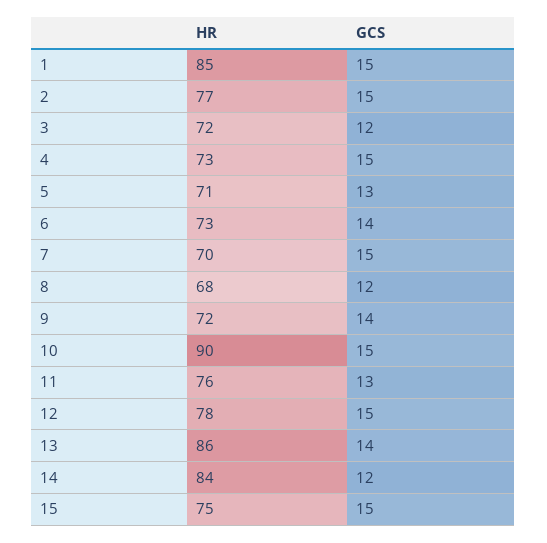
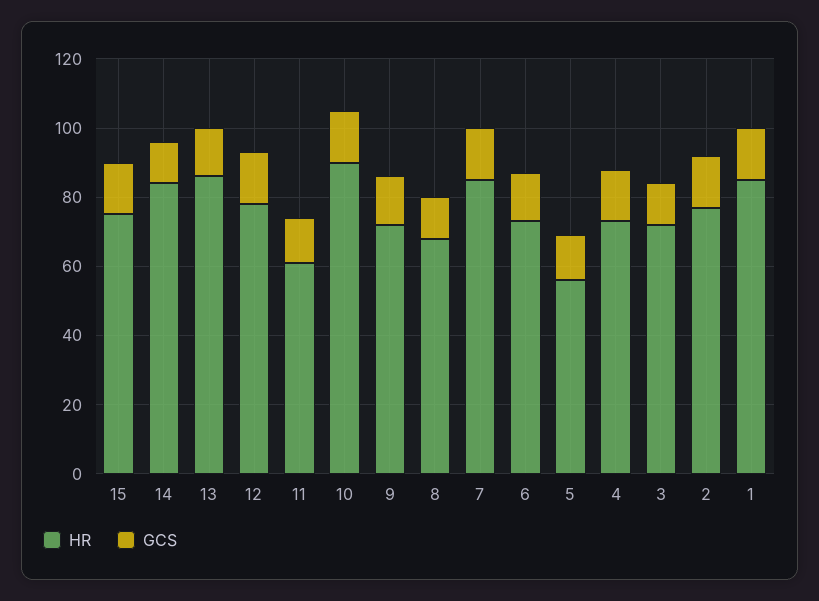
  {
    "HR": {
      "1": 85,
      "2": 77,
      "3": 72,
      "4": 73,
-     "5": 71,
+     "5": 55,
      "6": 73,
-     "7": 70,
+     "7": 85,
      "8": 68,
      "9": 72,
      "10": 90,
-     "11": 76,
+     "11": 60,
      "12": 78,
      "13": 86,
      "14": 84,
      "15": 75
    },
    "GCS": {
      "1": 15,
      "2": 15,
      "3": 12,
      "4": 15,
      "5": 13,
      "6": 14,
      "7": 15,
      "8": 12,
      "9": 14,
      "10": 15,
      "11": 13,
      "12": 15,
      "13": 14,
      "14": 12,
      "15": 15
    }
  }

